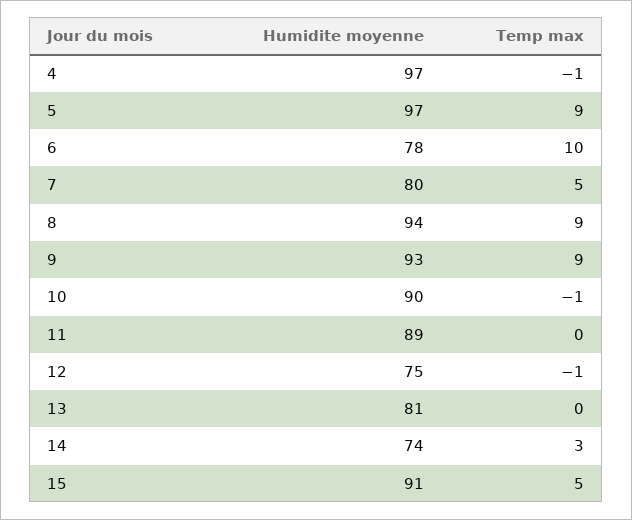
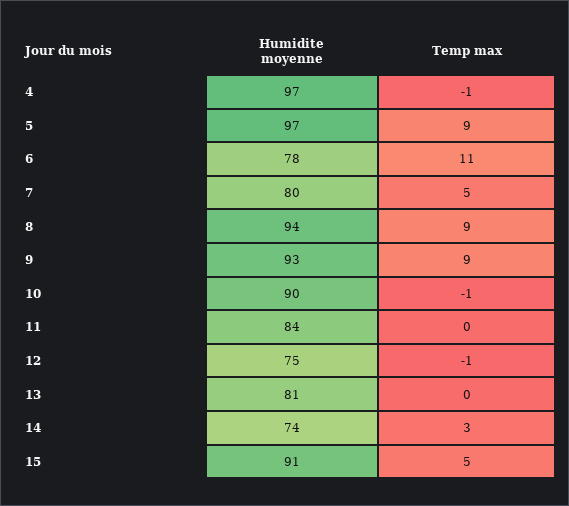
  {
    "Humidite moyenne": {
      "4": 97,
      "5": 97,
      "6": 78,
      "7": 80,
      "8": 94,
      "9": 93,
      "10": 90,
-     "11": 89,
+     "11": 84,
      "12": 75,
      "13": 81,
      "14": 74,
      "15": 91
    },
    "Temp max": {
      "4": -1,
      "5": 9,
-     "6": 10,
+     "6": 11,
      "7": 5,
      "8": 9,
      "9": 9,
      "10": -1,
      "11": 0,
      "12": -1,
      "13": 0,
      "14": 3,
      "15": 5
    }
  }

